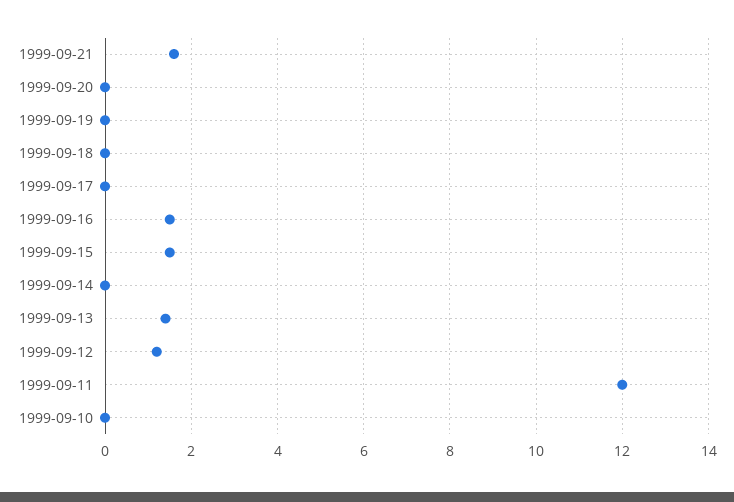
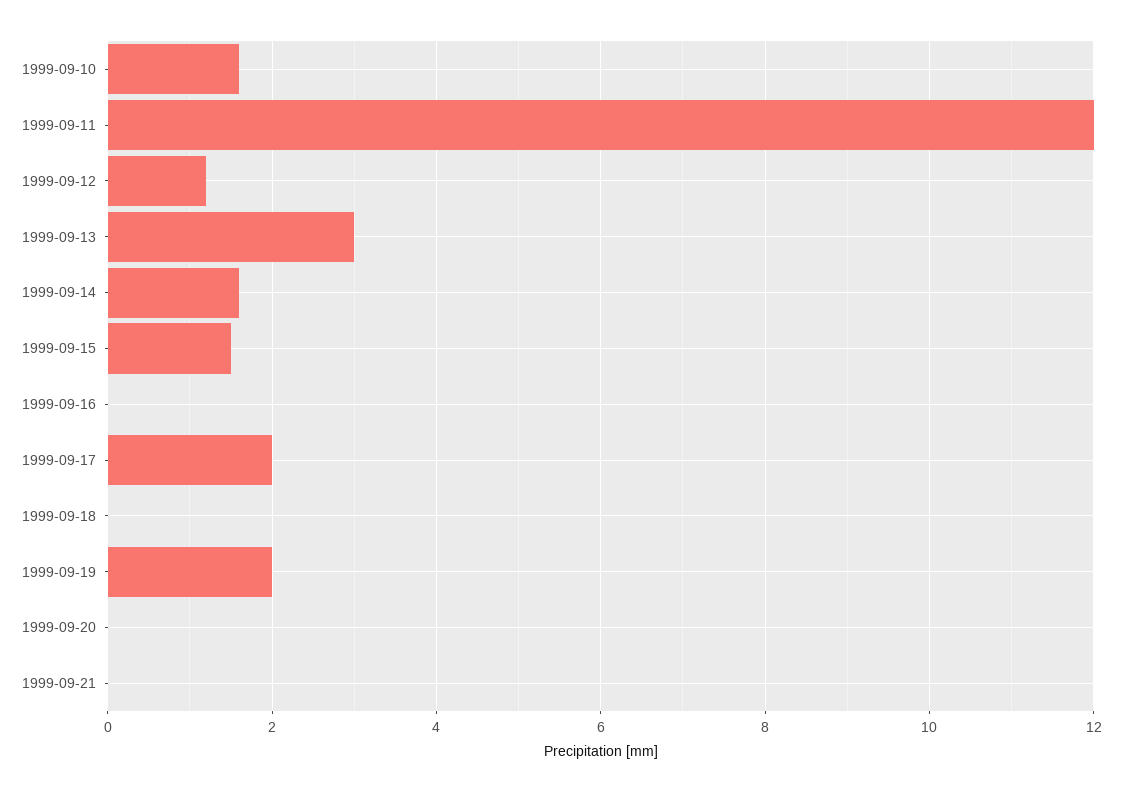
  {
-   "1999-09-21": 1.5,
+   "1999-09-21": 0,
    "1999-09-20": 0,
-   "1999-09-19": 0,
+   "1999-09-19": 2,
    "1999-09-18": 0,
-   "1999-09-17": 0,
+   "1999-09-17": 2,
-   "1999-09-16": 1.5,
+   "1999-09-16": 0,
    "1999-09-15": 1.5,
-   "1999-09-14": 0,
+   "1999-09-14": 1.5,
-   "1999-09-13": 1.5,
+   "1999-09-13": 3,
    "1999-09-12": 1,
    "1999-09-11": 12,
-   "1999-09-10": 0
+   "1999-09-10": 1.5
  }

